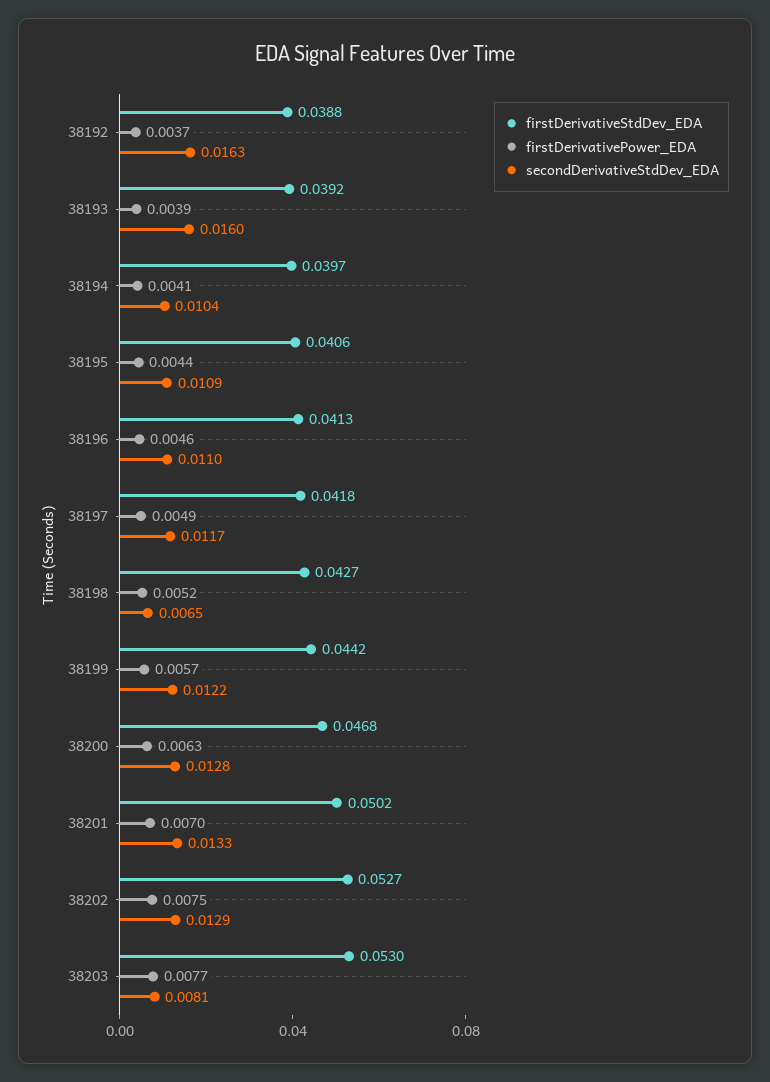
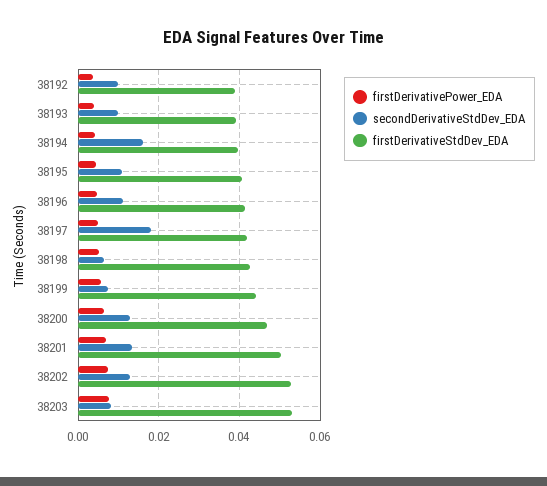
  {
    "firstDerivativeStdDev_EDA": {
      "38192": 0.0388,
      "38193": 0.0392,
      "38194": 0.0397,
      "38195": 0.0406,
      "38196": 0.0413,
      "38197": 0.0418,
      "38198": 0.0427,
      "38199": 0.0442,
      "38200": 0.0468,
      "38201": 0.0502,
      "38202": 0.0527,
      "38203": 0.053
    },
    "firstDerivativePower_EDA": {
      "38192": 0.0037,
      "38193": 0.0039,
      "38194": 0.0041,
      "38195": 0.0044,
      "38196": 0.0046,
      "38197": 0.0049,
      "38198": 0.0052,
      "38199": 0.0057,
      "38200": 0.0063,
      "38201": 0.007,
      "38202": 0.0075,
      "38203": 0.0077
    },
    "secondDerivativeStdDev_EDA": {
-     "38192": 0.0163,
+     "38192": 0.01,
-     "38193": 0.016,
+     "38193": 0.01,
-     "38194": 0.0104,
+     "38194": 0.016,
      "38195": 0.0109,
      "38196": 0.011,
-     "38197": 0.0117,
+     "38197": 0.018,
      "38198": 0.0065,
-     "38199": 0.0122,
+     "38199": 0.008,
      "38200": 0.0128,
      "38201": 0.0133,
      "38202": 0.0129,
      "38203": 0.0081
    }
  }

